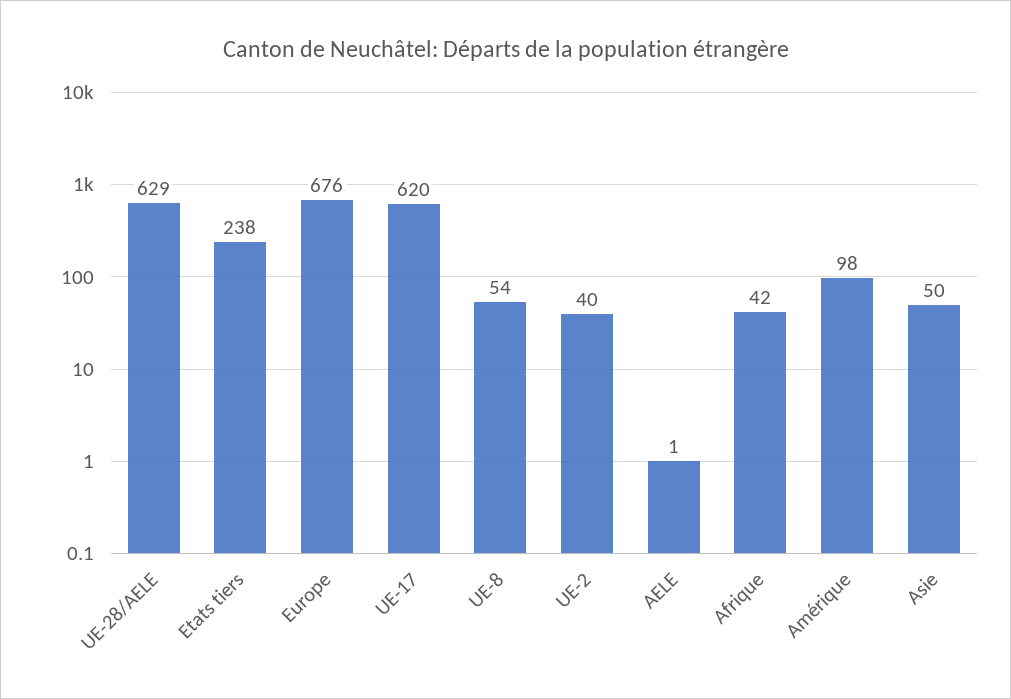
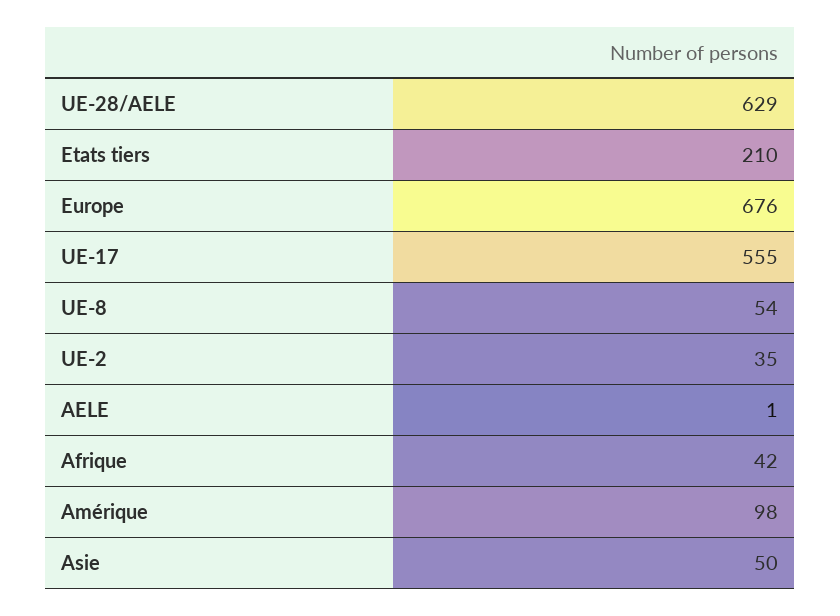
  {
    "UE-28/AELE": 629,
-   "Etats tiers": 238,
+   "Etats tiers": 210,
    "Europe": 676,
-   "UE-17": 620,
+   "UE-17": 555,
    "UE-8": 54,
-   "UE-2": 40,
+   "UE-2": 35,
    "AELE": 1,
    "Afrique": 42,
    "Amérique": 98,
    "Asie": 50
  }

